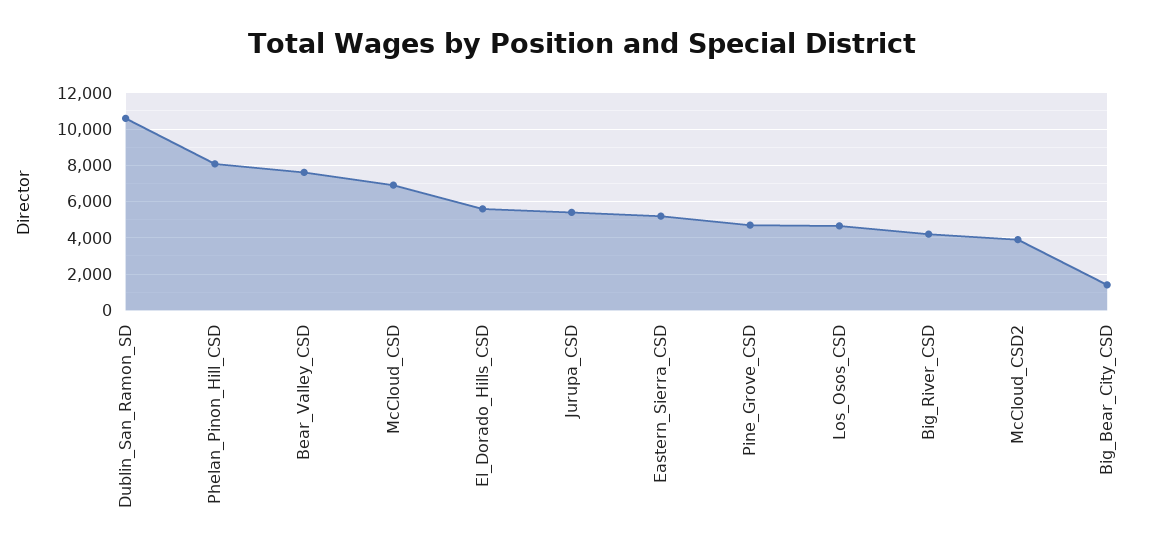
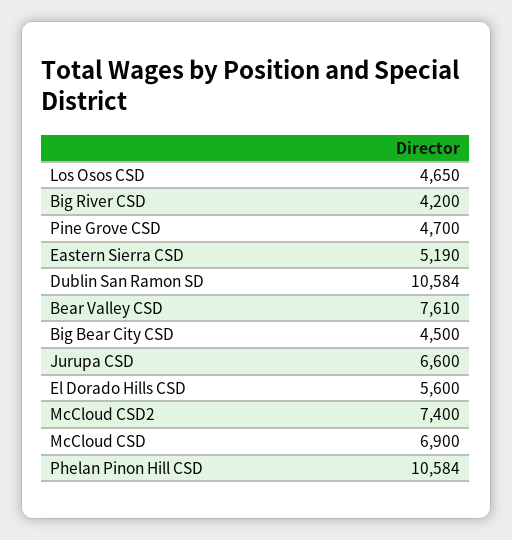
  {
    "Dublin_San_Ramon_SD": 10584,
-   "Phelan_Pinon_Hill_CSD": 8000,
+   "Phelan_Pinon_Hill_CSD": 10584,
    "Bear_Valley_CSD": 7610,
    "McCloud_CSD": 6900,
    "El_Dorado_Hills_CSD": 5600,
-   "Jurupa_CSD": 5500,
+   "Jurupa_CSD": 6600,
    "Eastern_Sierra_CSD": 5190,
    "Pine_Grove_CSD": 4700,
    "Los_Osos_CSD": 4650,
    "Big_River_CSD": 4200,
-   "McCloud_CSD2": 4000,
+   "McCloud_CSD2": 7400,
-   "Big_Bear_City_CSD": 1500
+   "Big_Bear_City_CSD": 4500
  }

